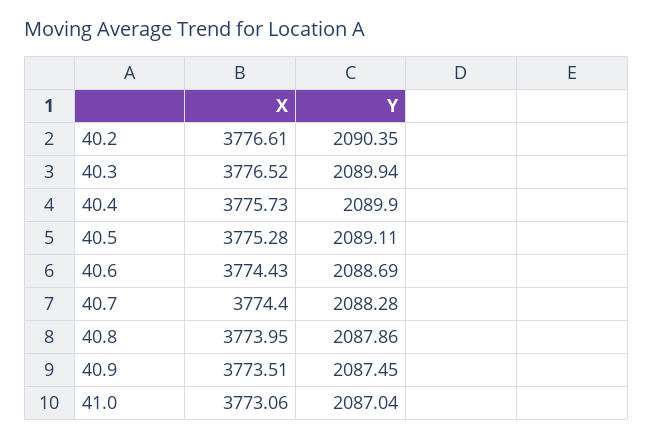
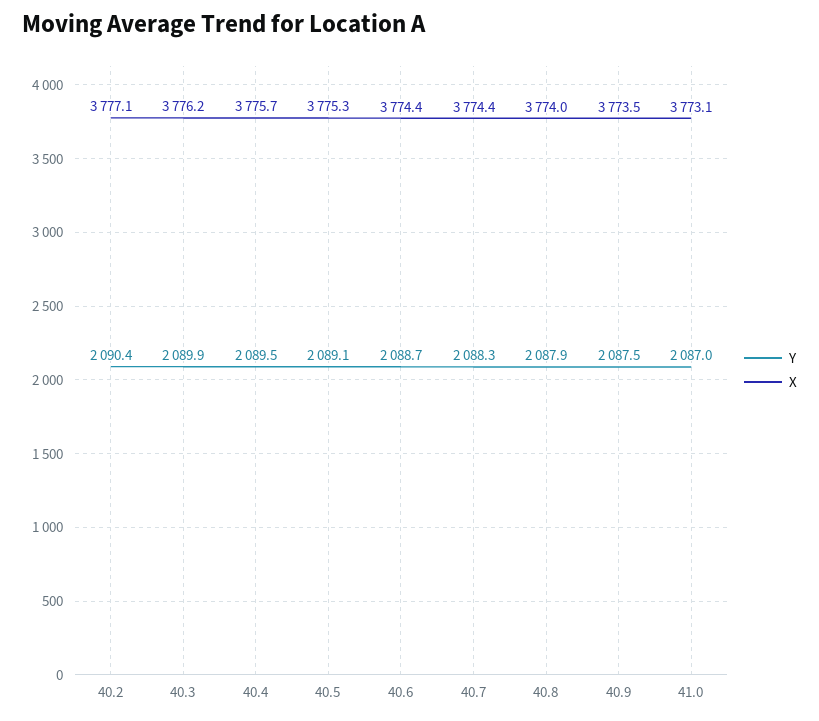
  {
    "X": {
-     "40.2": 3776.61,
+     "40.2": 3777.1,
-     "40.3": 3776.52,
+     "40.3": 3776.2,
      "40.4": 3775.73,
      "40.5": 3775.28,
      "40.6": 3774.43,
      "40.7": 3774.4,
      "40.8": 3773.95,
      "40.9": 3773.51,
      "41.0": 3773.06
    },
    "Y": {
      "40.2": 2090.35,
      "40.3": 2089.94,
-     "40.4": 2089.9,
+     "40.4": 2089.5,
      "40.5": 2089.11,
      "40.6": 2088.69,
      "40.7": 2088.28,
      "40.8": 2087.86,
      "40.9": 2087.45,
      "41.0": 2087.04
    }
  }

